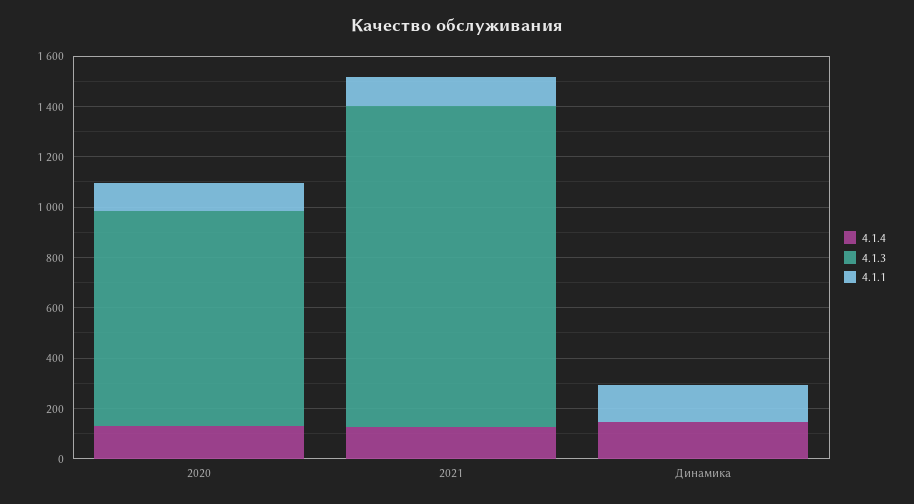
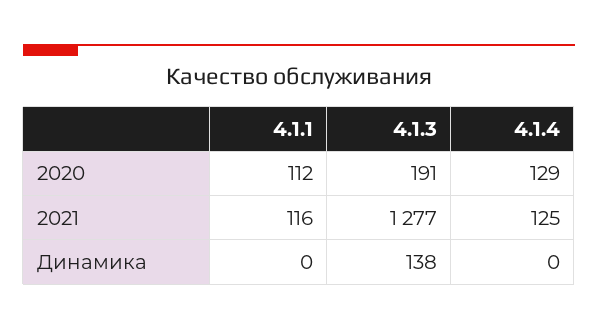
  {
    "4.1.4": {
      "2020": 129,
      "2021": 125,
-     "Динамика": 150
+     "Динамика": 0
    },
    "4.1.3": {
-     "2020": 850,
+     "2020": 191,
      "2021": 1277,
-     "Динамика": 0
+     "Динамика": 138
    },
    "4.1.1": {
      "2020": 112,
      "2021": 116,
-     "Динамика": 150
+     "Динамика": 0
    }
  }

